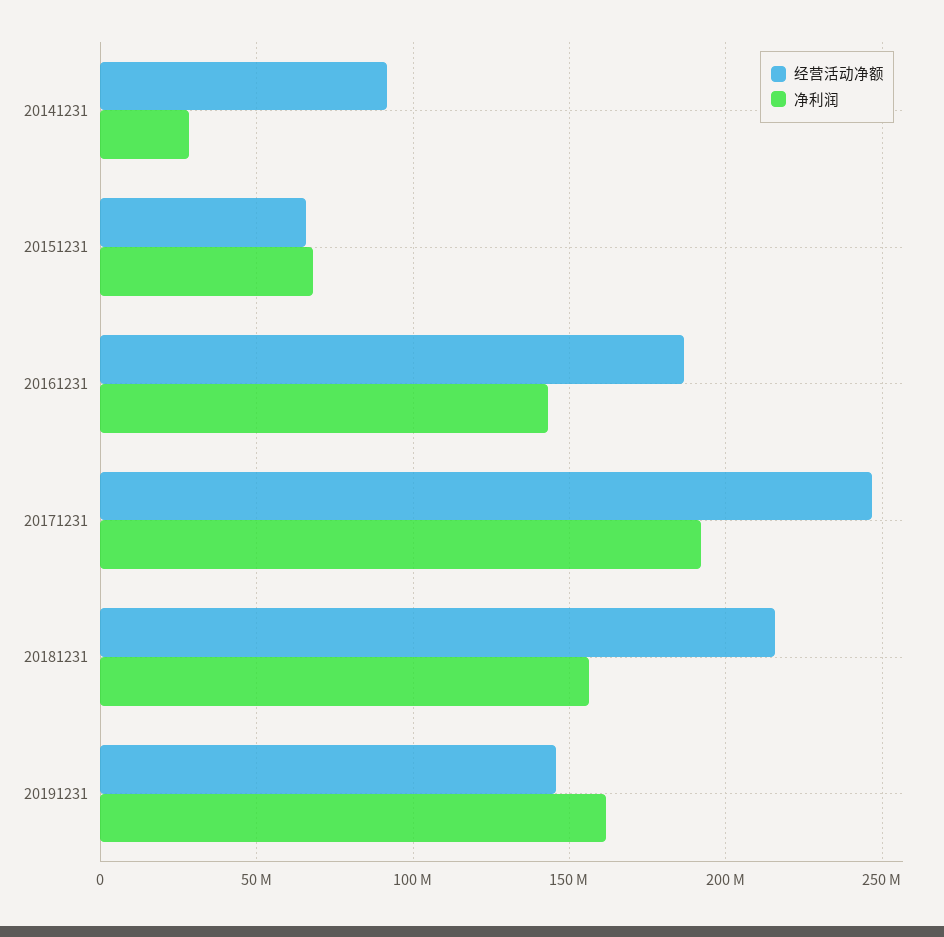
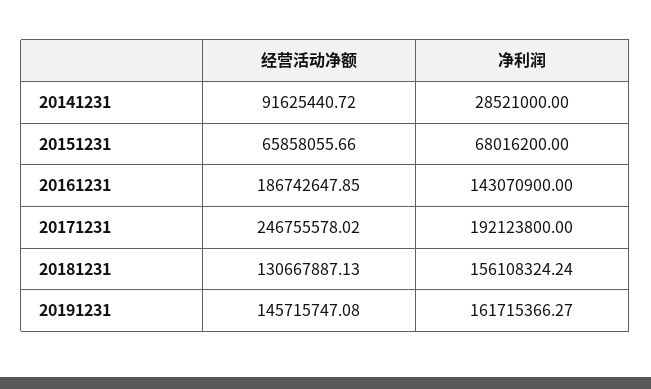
  {
    "经营活动净额": {
      "20141231": 91625440.72,
      "20151231": 65858055.66,
      "20161231": 186742647.85,
      "20171231": 246755578.02,
-     "20181231": 215000000,
+     "20181231": 130667887.13,
      "20191231": 145715747.08
    },
    "净利润": {
      "20141231": 28521000,
      "20151231": 68016200,
      "20161231": 143070900,
      "20171231": 192123800,
      "20181231": 156108324.24,
      "20191231": 161715366.27
    }
  }

